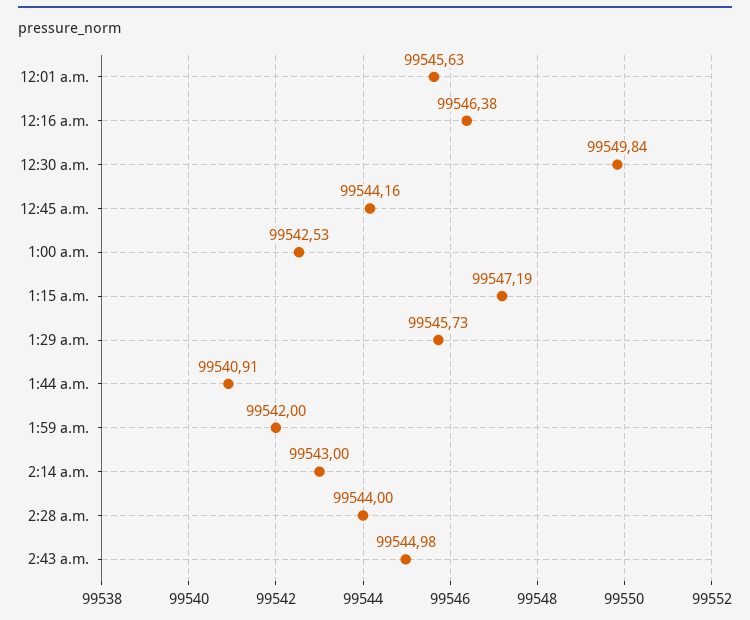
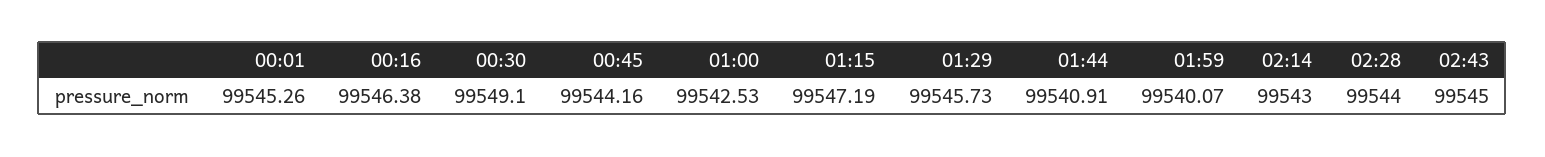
  {
-   "12:01 a.m.": 99545.63,
+   "12:01 a.m.": 99545.26,
    "12:16 a.m.": 99546.38,
-   "12:30 a.m.": 99549.84,
+   "12:30 a.m.": 99549.1,
    "12:45 a.m.": 99544.16,
    "1:00 a.m.": 99542.53,
    "1:15 a.m.": 99547.19,
    "1:29 a.m.": 99545.73,
    "1:44 a.m.": 99540.91,
-   "1:59 a.m.": 99542,
+   "1:59 a.m.": 99540.07,
    "2:14 a.m.": 99543,
    "2:28 a.m.": 99544,
-   "2:43 a.m.": 99544.98
+   "2:43 a.m.": 99545
  }

